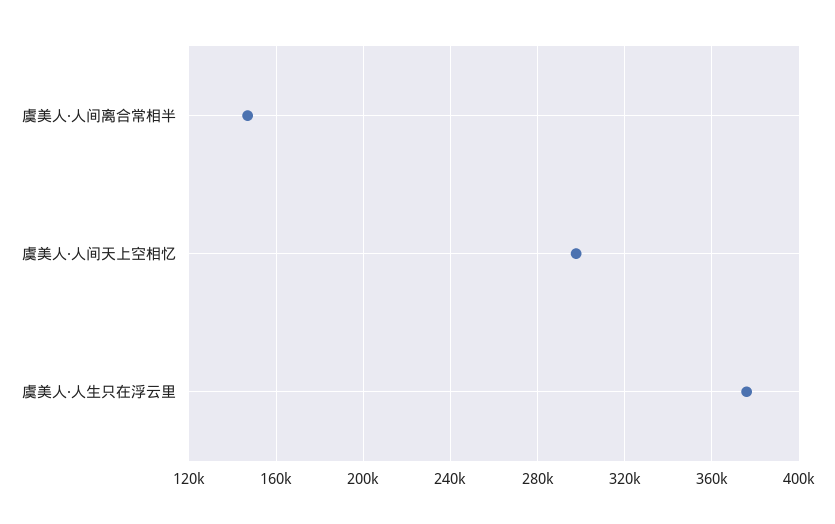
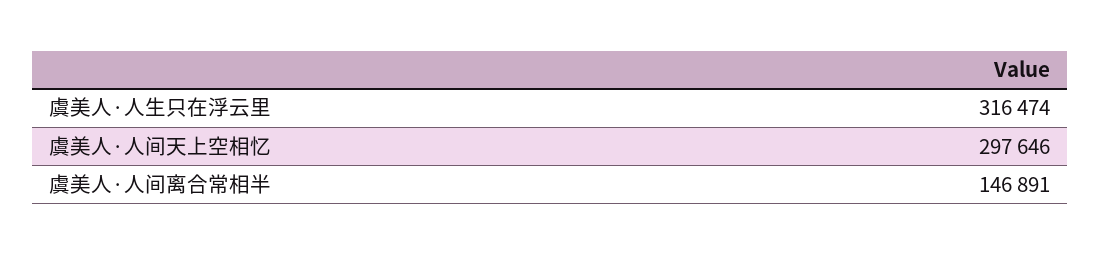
  {
    "虞美人·人间离合常相半": 146891,
    "虞美人·人间天上空相忆": 297646,
-   "虞美人·人生只在浮云里": 375000
+   "虞美人·人生只在浮云里": 316474
  }

